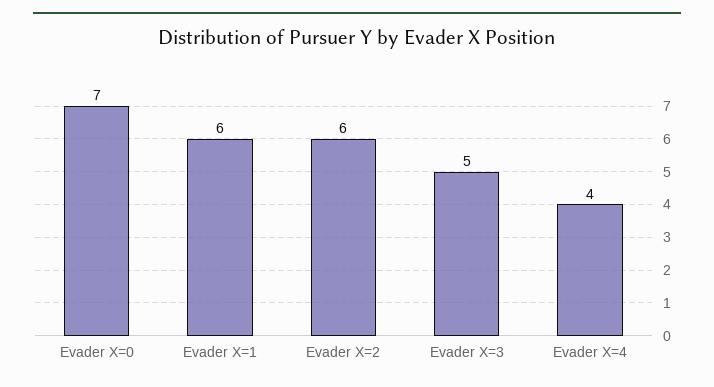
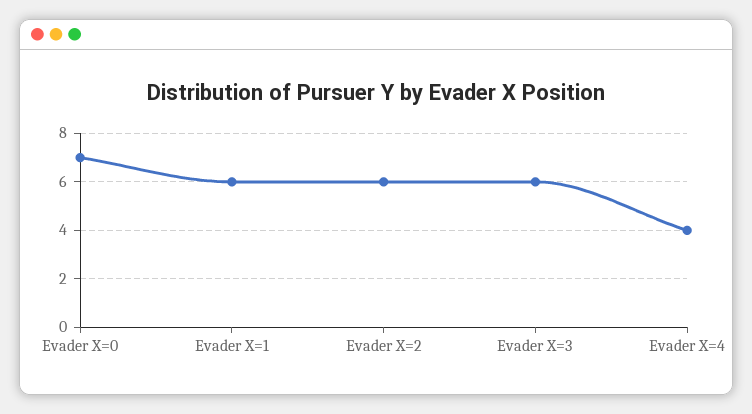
  {
    "Evader X=0": 7,
    "Evader X=1": 6,
    "Evader X=2": 6,
-   "Evader X=3": 5,
+   "Evader X=3": 6,
    "Evader X=4": 4
  }

